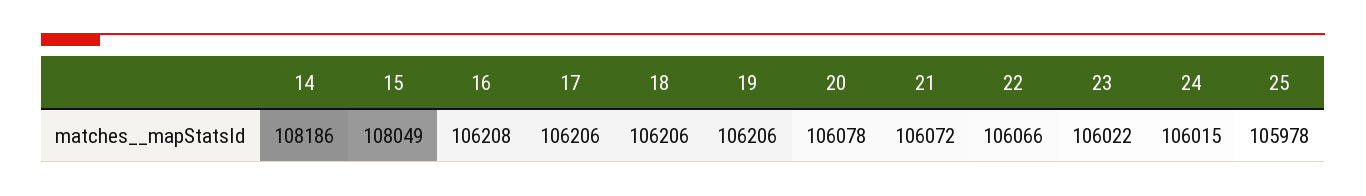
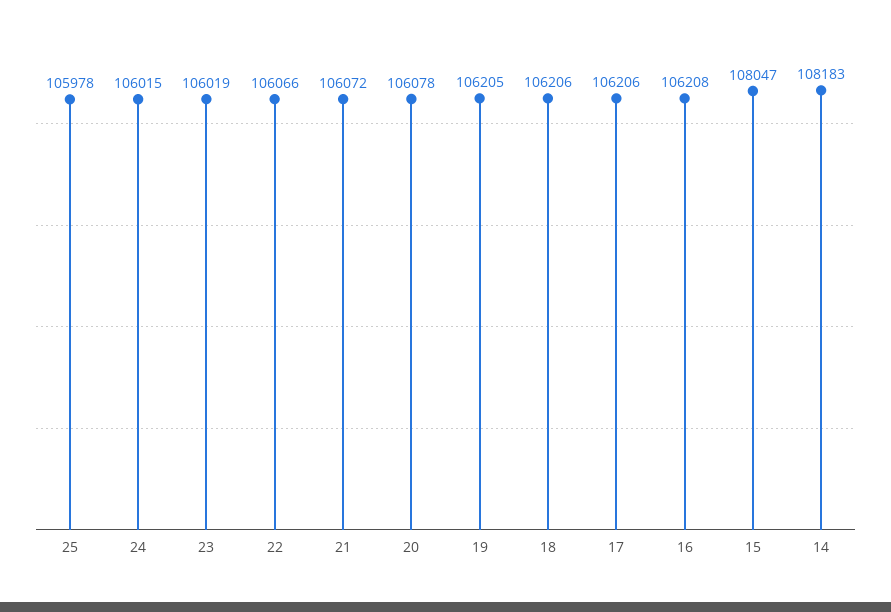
  {
-   "14": 108186,
+   "14": 108183,
-   "15": 108049,
+   "15": 108047,
    "16": 106208,
    "17": 106206,
    "18": 106206,
-   "19": 106206,
+   "19": 106205,
    "20": 106078,
    "21": 106072,
    "22": 106066,
-   "23": 106022,
+   "23": 106019,
    "24": 106015,
    "25": 105978
  }

